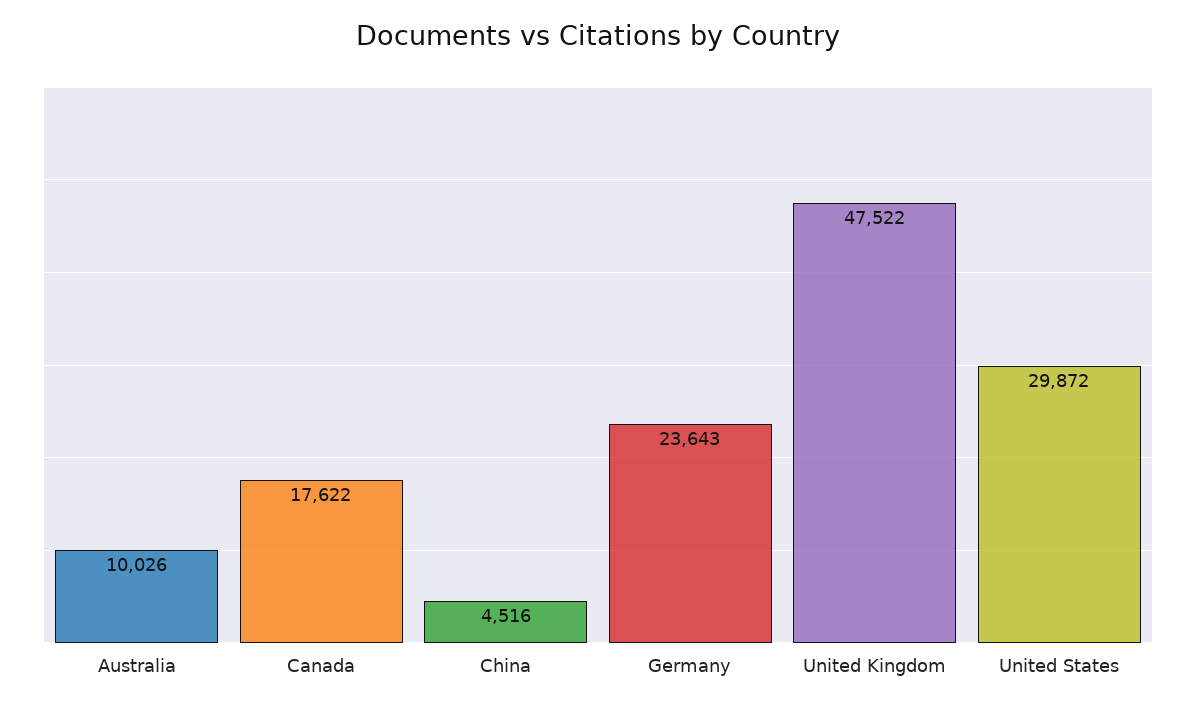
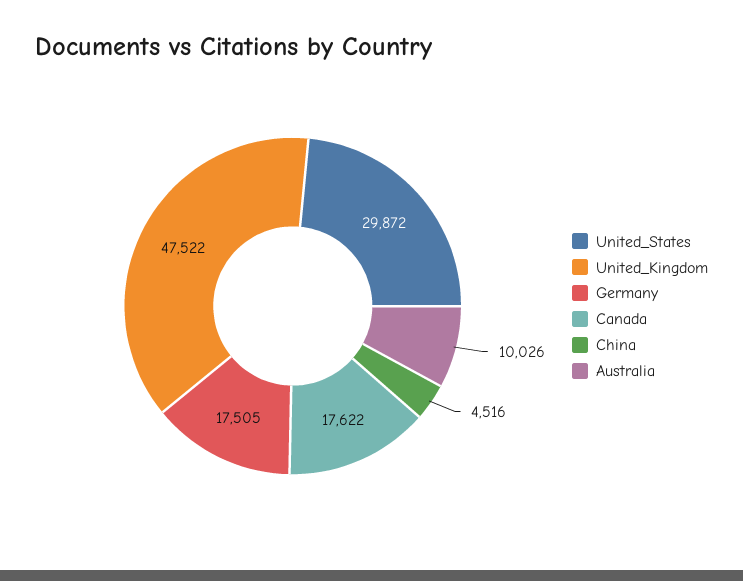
  {
    "Australia": 10026,
    "Canada": 17622,
    "China": 4516,
-   "Germany": 23643,
+   "Germany": 17505,
    "United Kingdom": 47522,
    "United States": 29872
  }

